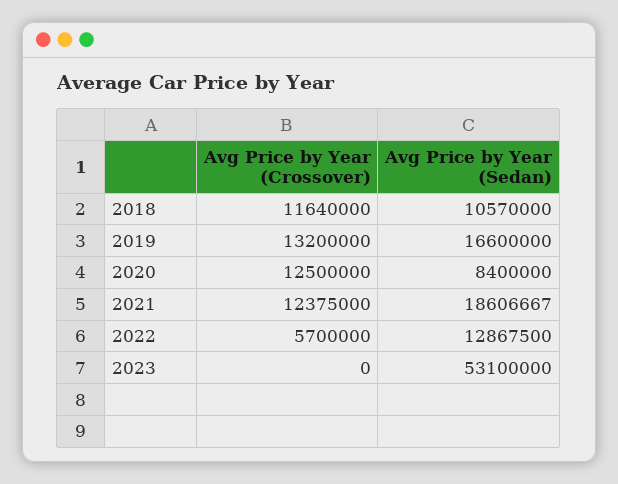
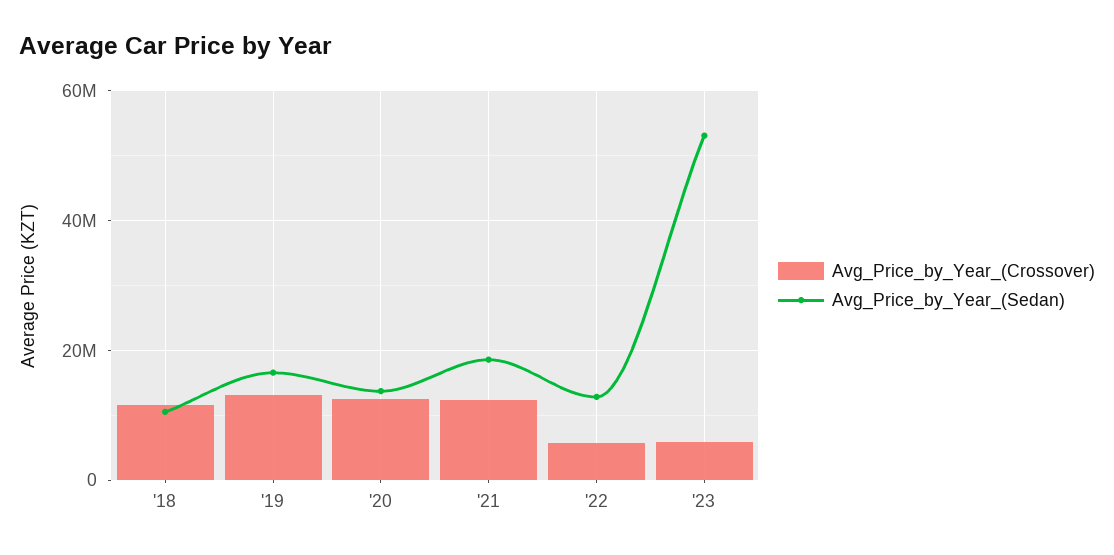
  {
    "Avg Price by Year (Crossover)": {
      "2018": 11640000,
      "2019": 13200000,
      "2020": 12500000,
      "2021": 12375000,
      "2022": 5700000,
-     "2023": 0
+     "2023": 6000000
    },
    "Avg Price by Year (Sedan)": {
      "2018": 10570000,
      "2019": 16600000,
-     "2020": 8400000,
+     "2020": 14000000,
      "2021": 18606667,
      "2022": 12867500,
      "2023": 53100000
    }
  }

